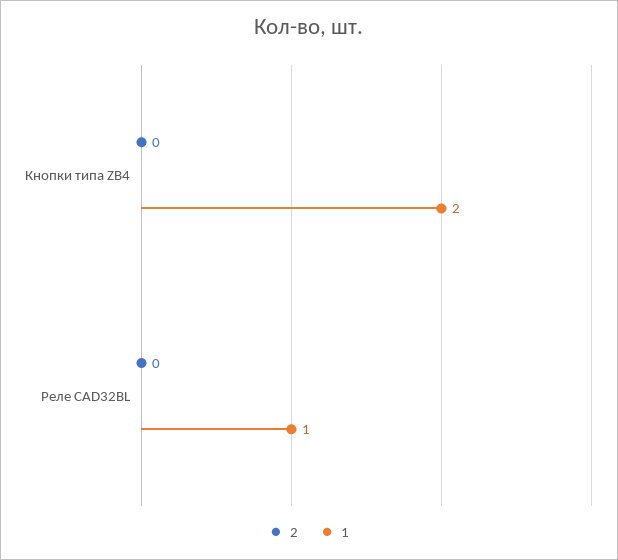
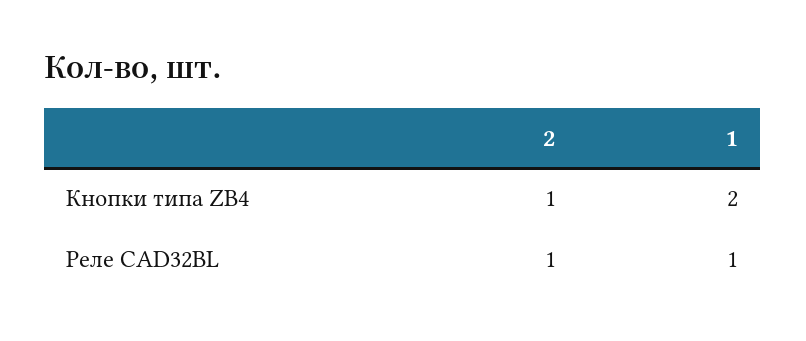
  {
    "2": {
-     "Кнопки типа ZB4": 0,
+     "Кнопки типа ZB4": 1,
-     "Реле CAD32BL": 0
+     "Реле CAD32BL": 1
    },
    "1": {
      "Кнопки типа ZB4": 2,
      "Реле CAD32BL": 1
    }
  }

